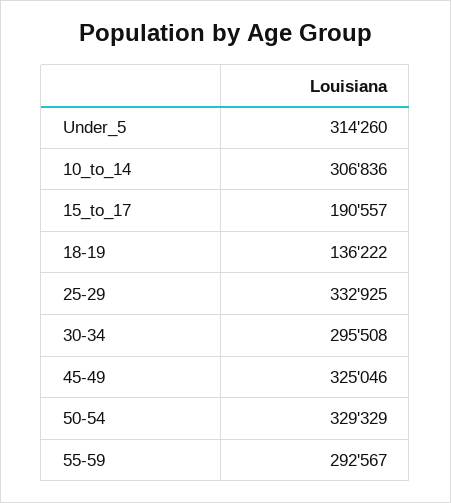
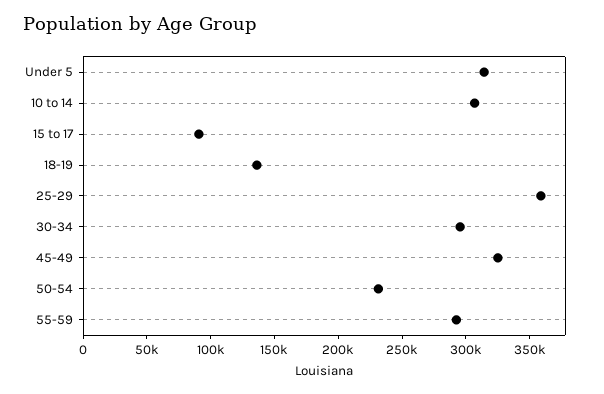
  {
    "Under_5": 314260,
    "10_to_14": 306836,
-   "15_to_17": 190557,
+   "15_to_17": 90000,
    "18-19": 136222,
-   "25-29": 332925,
+   "25-29": 360000,
    "30-34": 295508,
    "45-49": 325046,
-   "50-54": 329329,
+   "50-54": 230000,
    "55-59": 292567
  }

